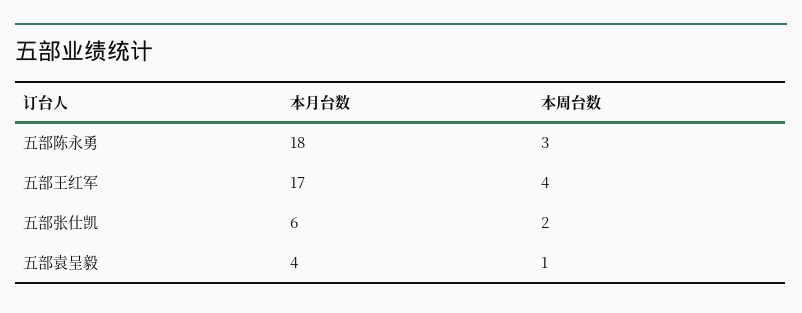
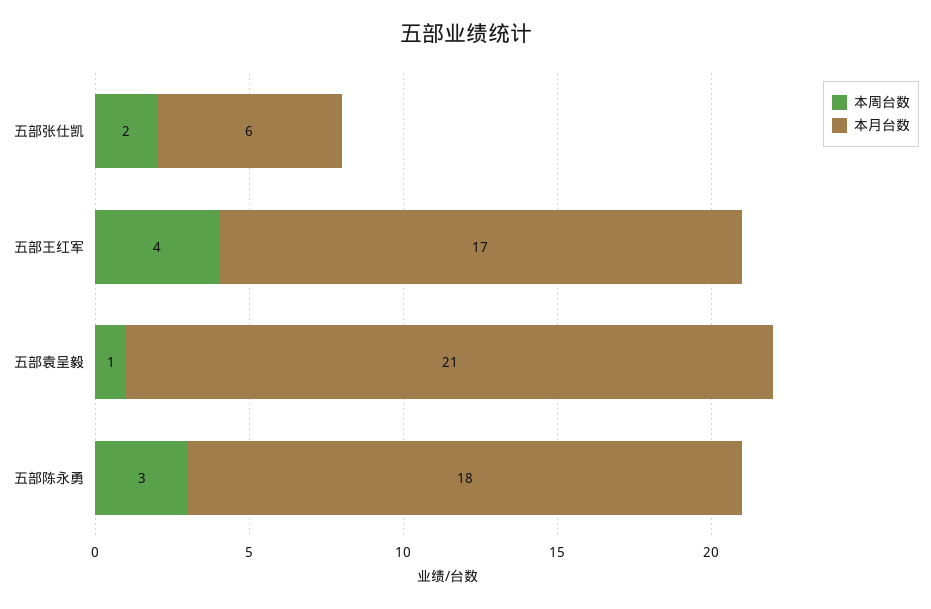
  {
    "本月台数": {
      "五部陈永勇": 18,
      "五部王红军": 17,
      "五部张仕凯": 6,
-     "五部袁呈毅": 4
+     "五部袁呈毅": 21
    },
    "本周台数": {
      "五部陈永勇": 3,
      "五部王红军": 4,
      "五部张仕凯": 2,
      "五部袁呈毅": 1
    }
  }

